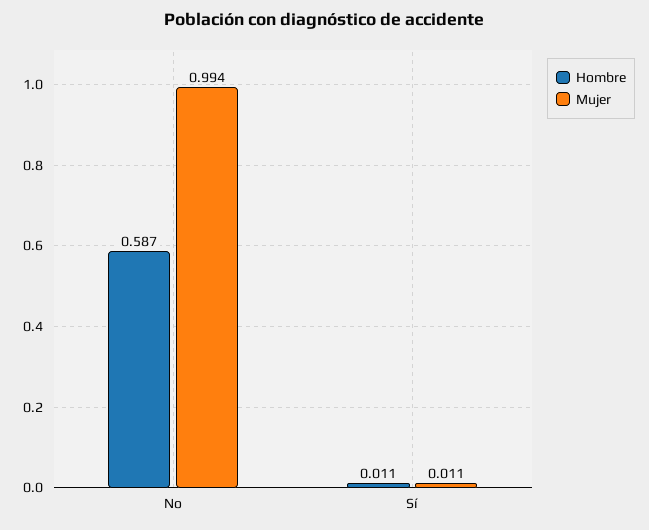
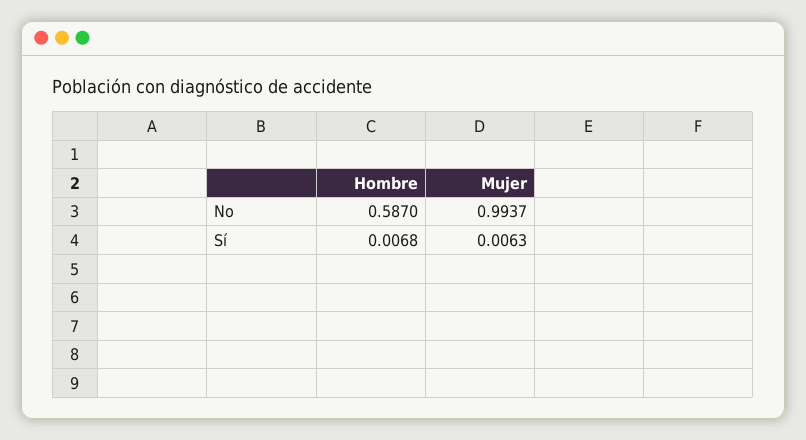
  {
    "Hombre": {
      "No": 0.587,
-     "Sí": 0.011
+     "Sí": 0.0068
    },
    "Mujer": {
      "No": 0.9937,
-     "Sí": 0.011
+     "Sí": 0.0063
    }
  }

